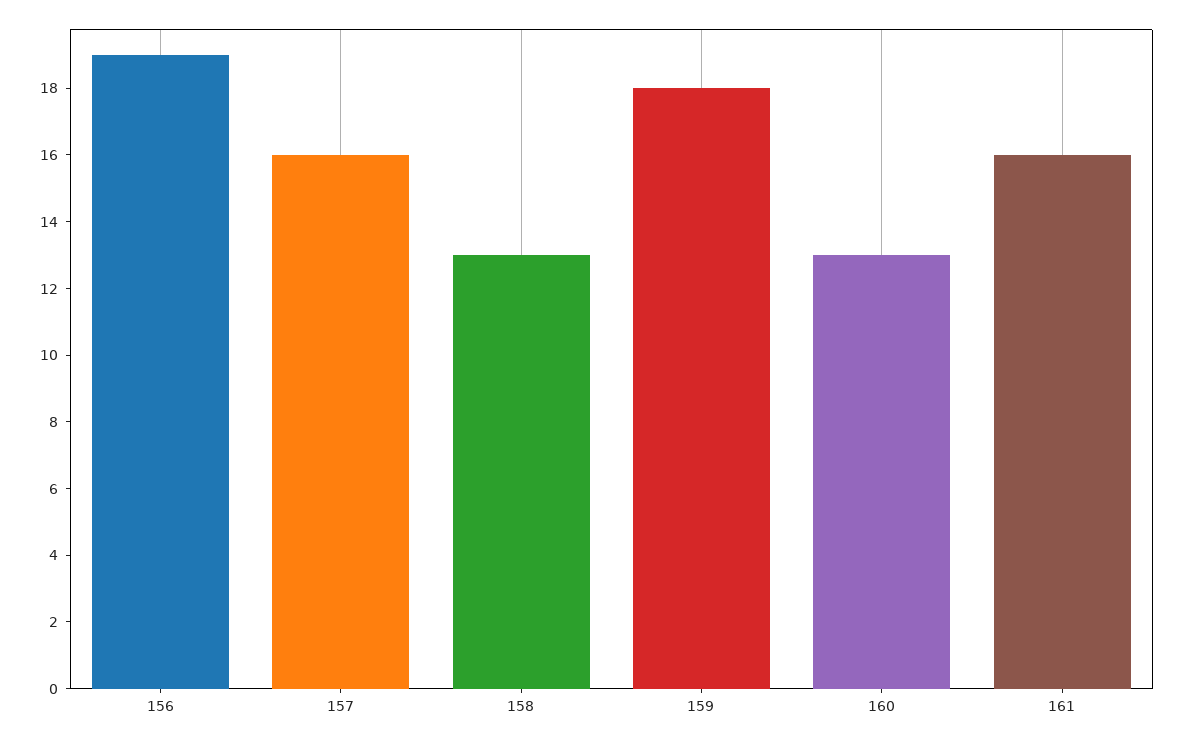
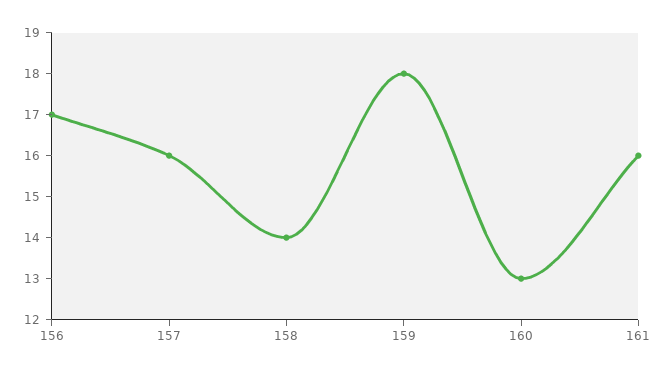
  {
-   "156": 19,
+   "156": 17,
    "157": 16,
-   "158": 13,
+   "158": 14,
    "159": 18,
    "160": 13,
    "161": 16
  }

